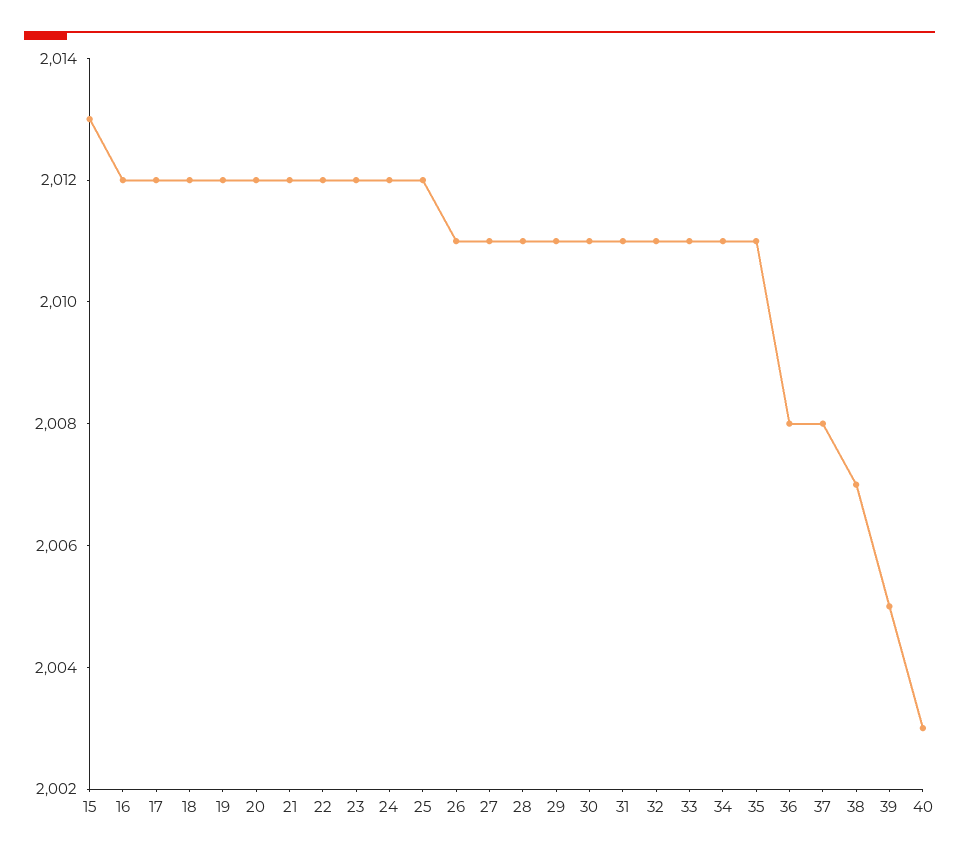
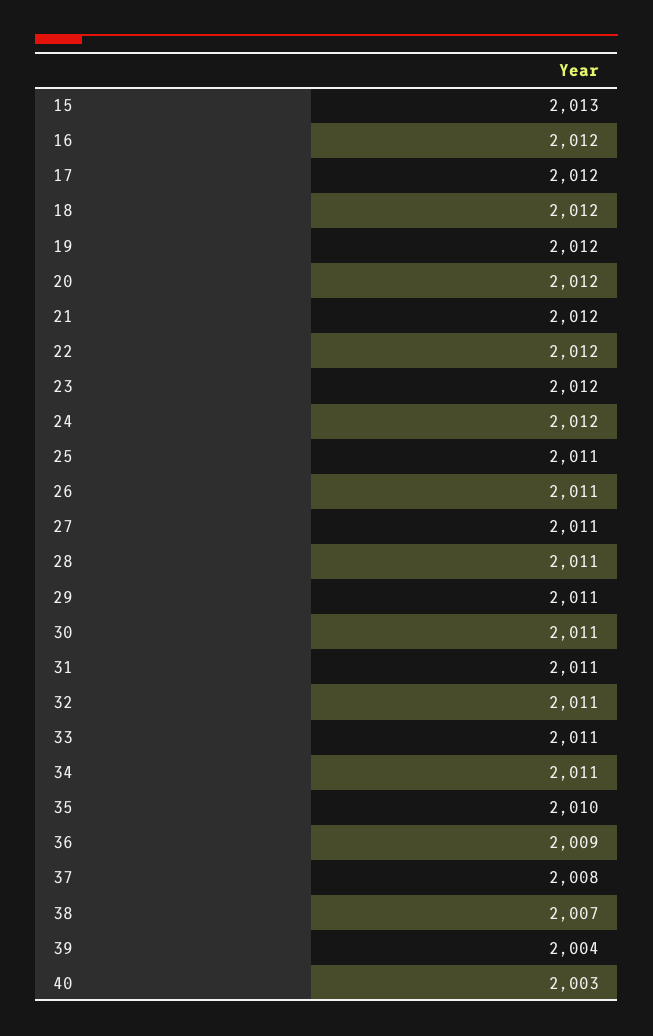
  {
    "15": 2013,
    "16": 2012,
    "17": 2012,
    "18": 2012,
    "19": 2012,
    "20": 2012,
    "21": 2012,
    "22": 2012,
    "23": 2012,
    "24": 2012,
-   "25": 2012,
+   "25": 2011,
    "26": 2011,
    "27": 2011,
    "28": 2011,
    "29": 2011,
    "30": 2011,
    "31": 2011,
    "32": 2011,
    "33": 2011,
    "34": 2011,
-   "35": 2011,
+   "35": 2010,
-   "36": 2008,
+   "36": 2009,
    "37": 2008,
    "38": 2007,
-   "39": 2005,
+   "39": 2004,
    "40": 2003
  }

